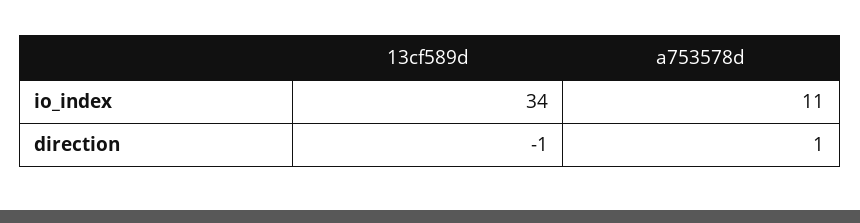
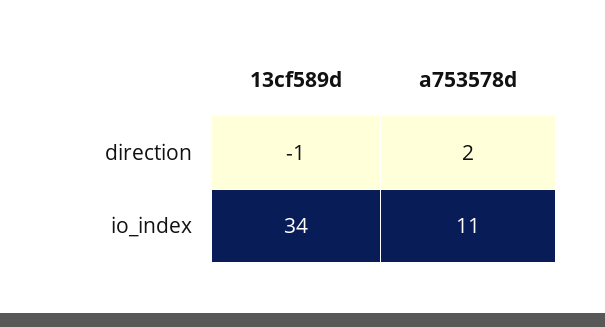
  {
    "13cf589d": {
      "io_index": 34,
      "direction": -1
    },
    "a753578d": {
      "io_index": 11,
-     "direction": 1
+     "direction": 2
    }
  }

